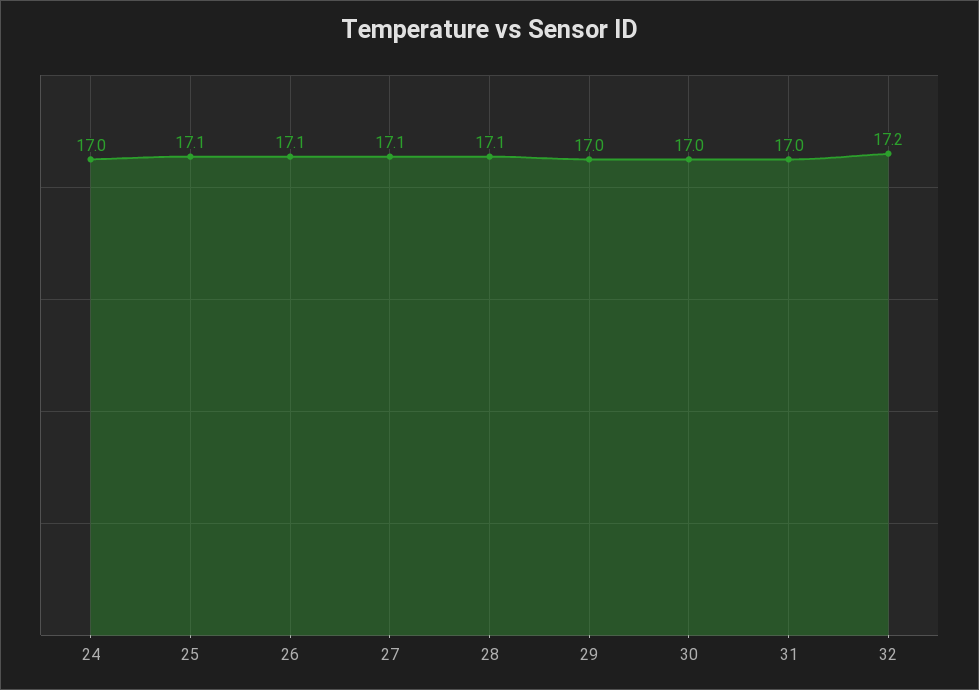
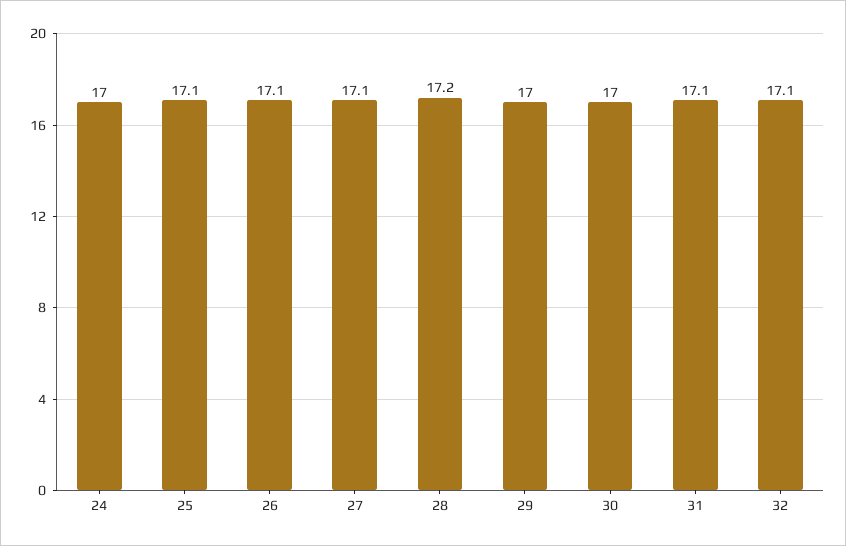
  {
    "24": 17,
    "25": 17.1,
    "26": 17.1,
    "27": 17.1,
-   "28": 17.1,
+   "28": 17.2,
    "29": 17,
    "30": 17,
-   "31": 17,
+   "31": 17.1,
-   "32": 17.2
+   "32": 17.1
  }

